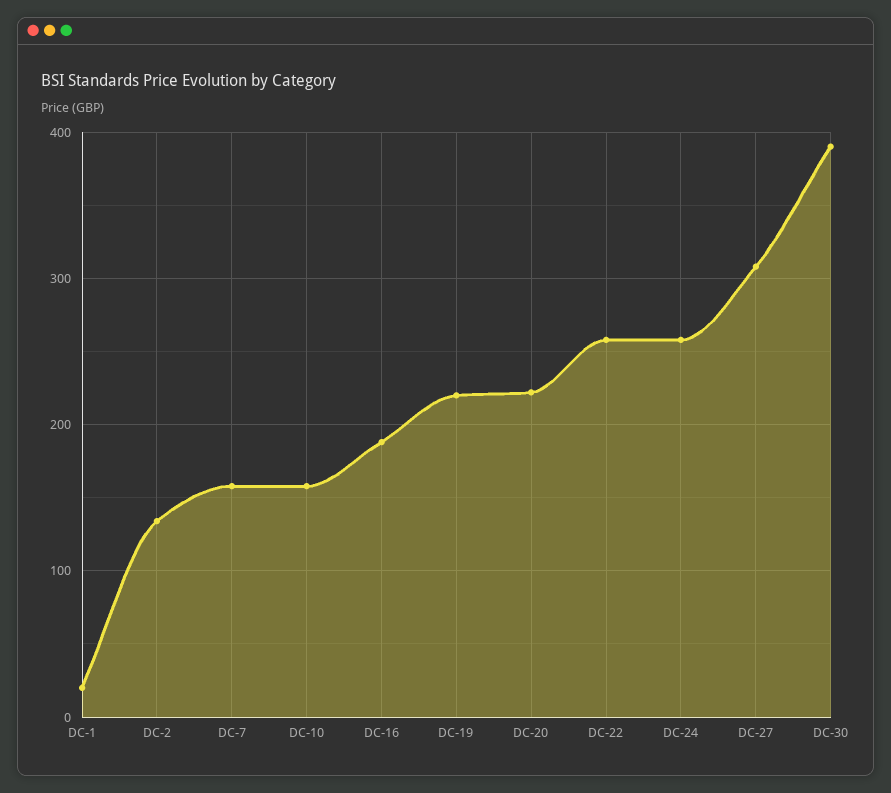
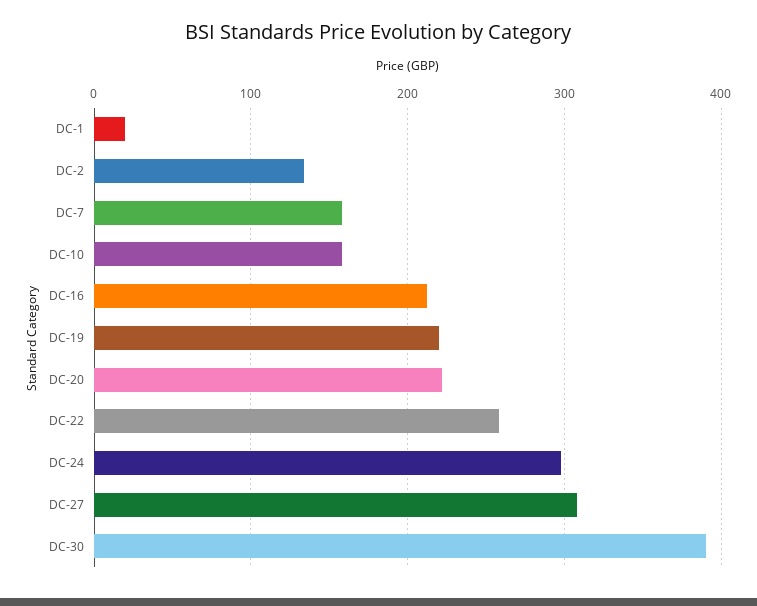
  {
    "DC-1": 20,
    "DC-2": 130,
    "DC-7": 160,
    "DC-10": 160,
-   "DC-16": 190,
+   "DC-16": 210,
    "DC-19": 220,
    "DC-20": 220,
    "DC-22": 260,
-   "DC-24": 260,
+   "DC-24": 300,
    "DC-27": 310,
    "DC-30": 390
  }

